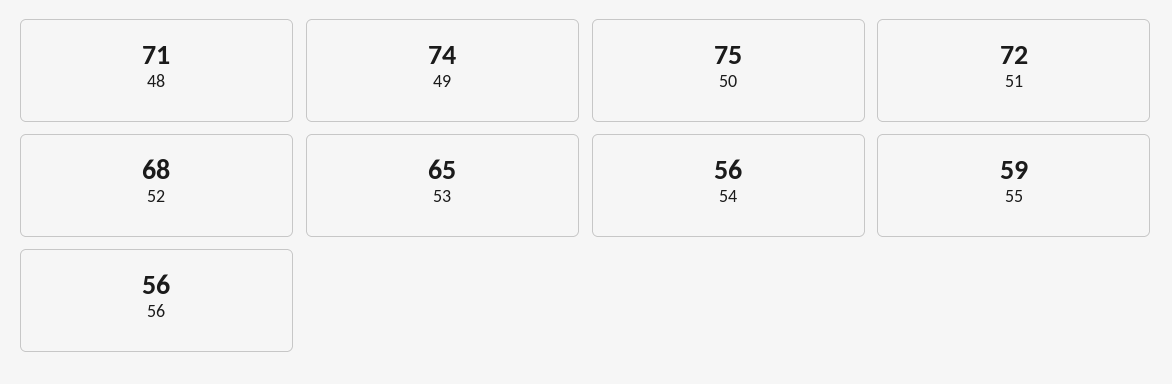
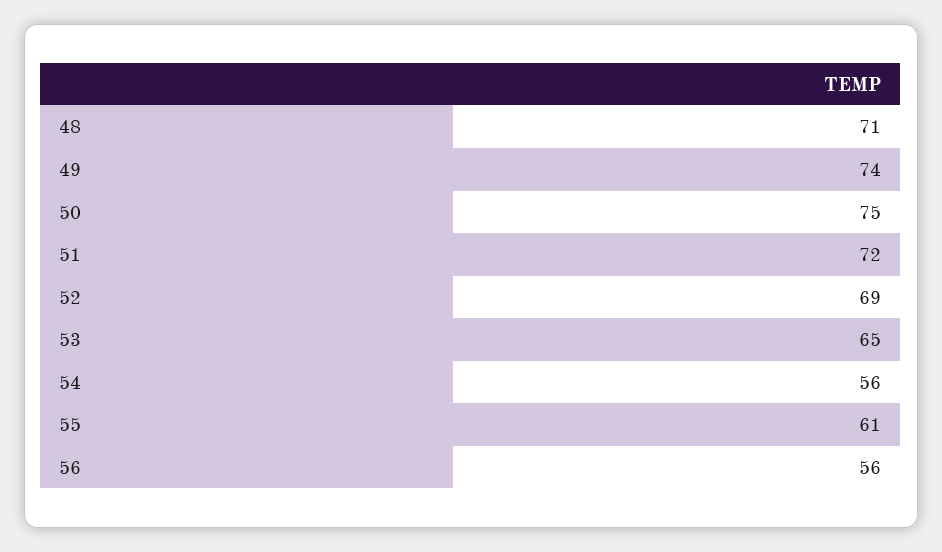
  {
    "48": 71,
    "49": 74,
    "50": 75,
    "51": 72,
-   "52": 68,
+   "52": 69,
    "53": 65,
    "54": 56,
-   "55": 59,
+   "55": 61,
    "56": 56
  }

